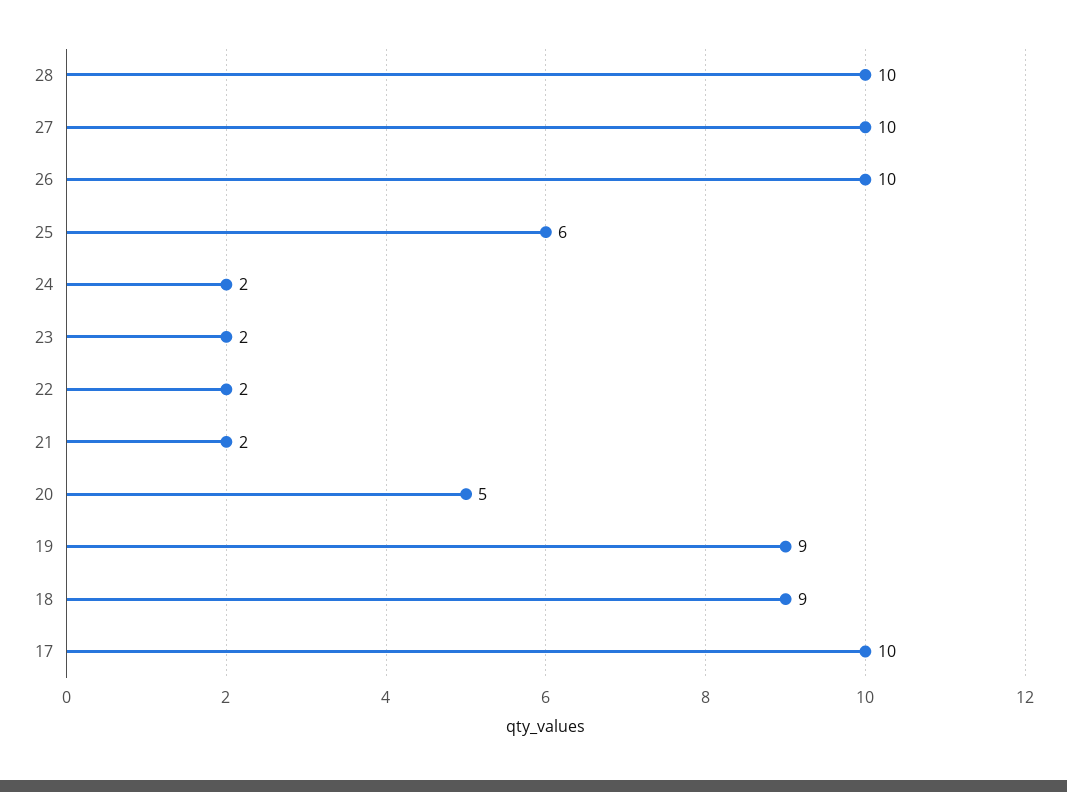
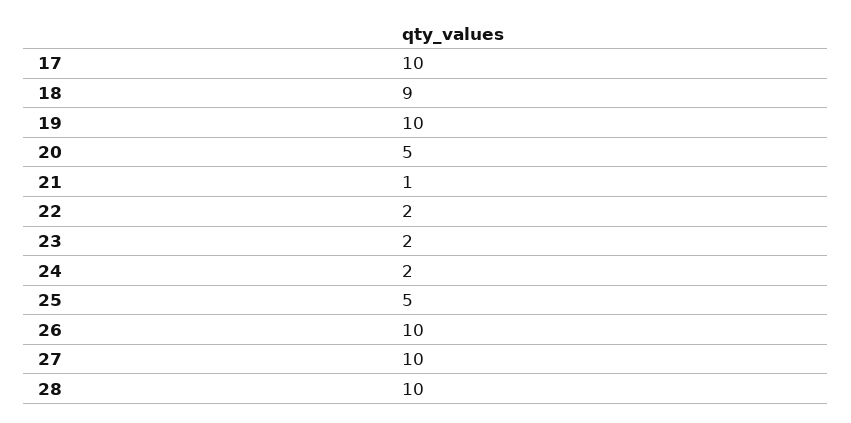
  {
    "28": 10,
    "27": 10,
    "26": 10,
-   "25": 6,
+   "25": 5,
    "24": 2,
    "23": 2,
    "22": 2,
-   "21": 2,
+   "21": 1,
    "20": 5,
-   "19": 9,
+   "19": 10,
    "18": 9,
    "17": 10
  }

